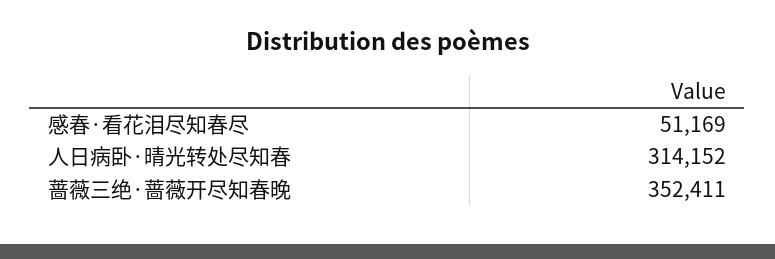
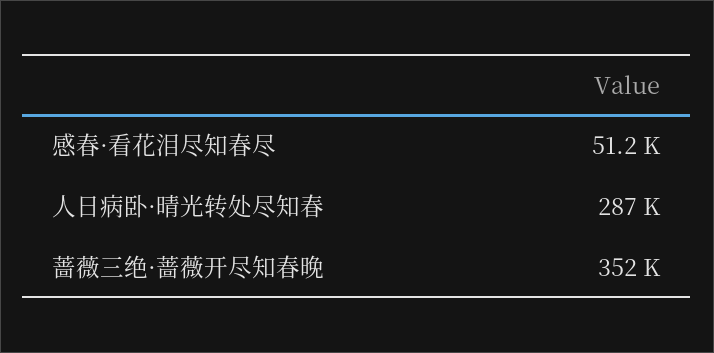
  {
    "感春·看花泪尽知春尽": 51169,
-   "人日病卧·晴光转处尽知春": 314152,
+   "人日病卧·晴光转处尽知春": 287000,
    "蔷薇三绝·蔷薇开尽知春晚": 352411
  }

